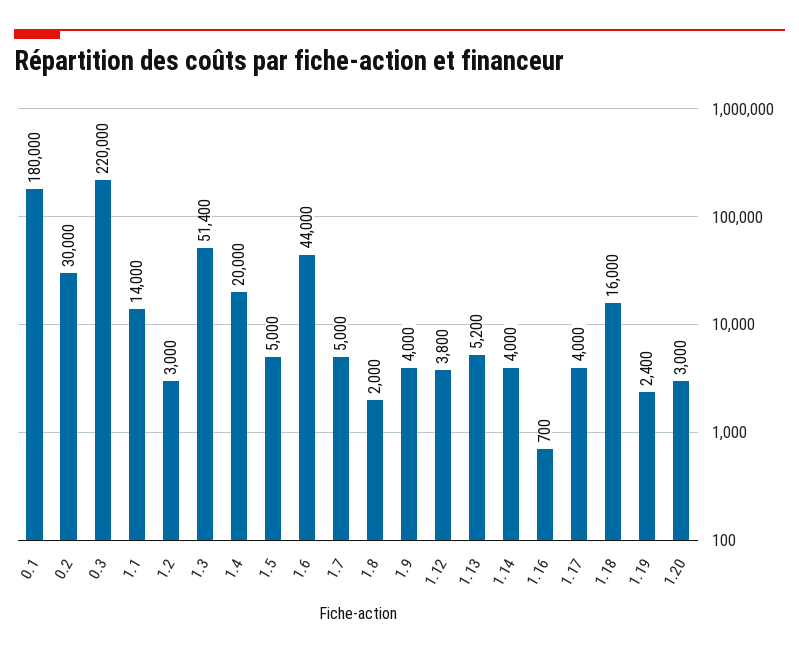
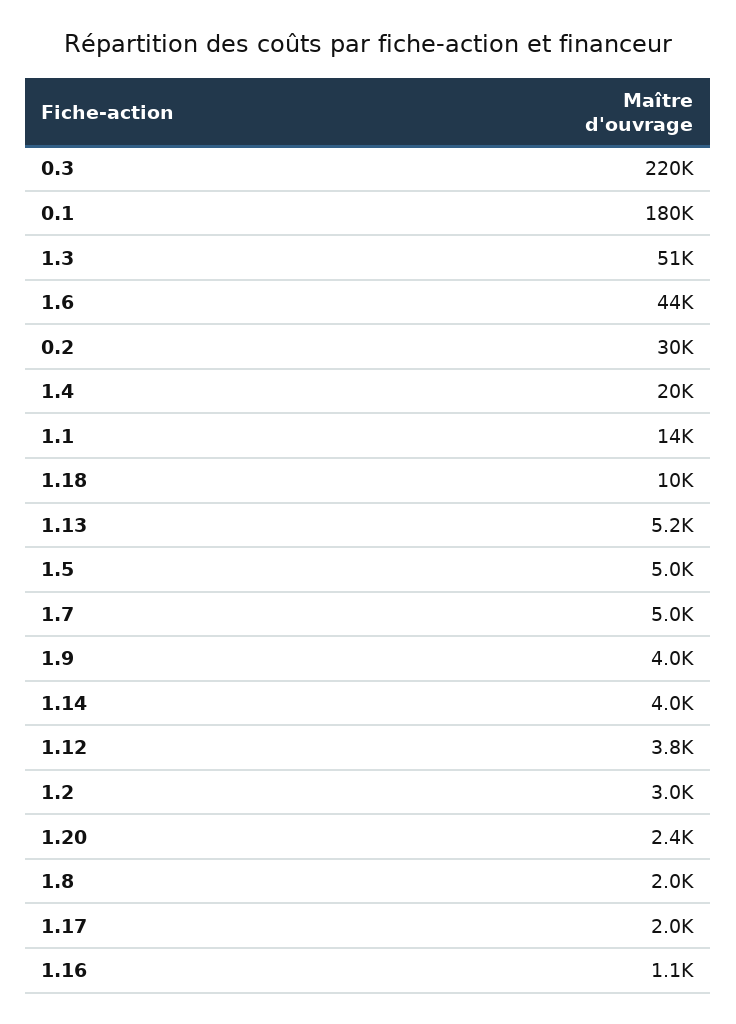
  {
    "0.1": 180000,
    "0.2": 30000,
    "0.3": 220000,
    "1.1": 14000,
    "1.2": 3000,
    "1.3": 51400,
    "1.4": 20000,
    "1.5": 5000,
    "1.6": 44000,
    "1.7": 5000,
    "1.8": 2000,
    "1.9": 4000,
    "1.12": 3800,
    "1.13": 5200,
    "1.14": 4000,
-   "1.16": 700,
+   "1.16": 1100,
-   "1.17": 4000,
+   "1.17": 2000,
-   "1.18": 16000,
+   "1.18": 10000,
-   "1.19": 2400,
-   "1.20": 3000
+   "1.20": 2400
  }

